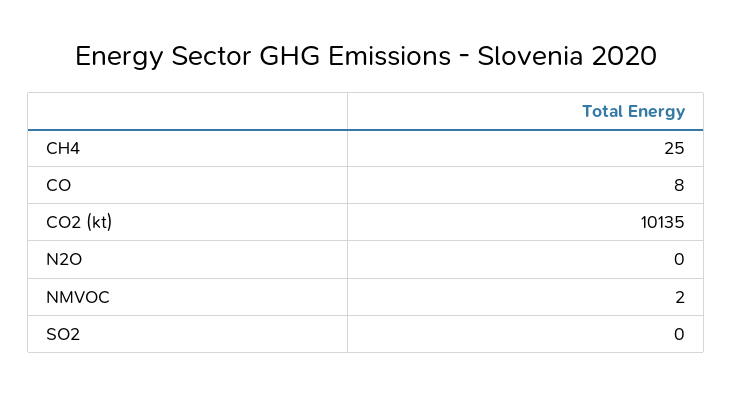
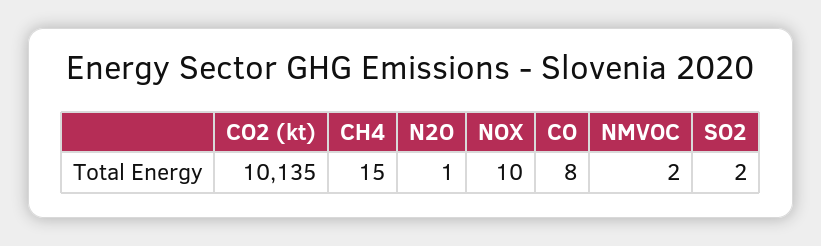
  {
-   "CH4": 25,
+   "CH4": 15,
    "CO": 8,
    "CO2 (kt)": 10135,
-   "N2O": 0,
+   "N2O": 1,
    "NMVOC": 2,
-   "SO2": 0
+   "SO2": 2,
+   "NOX": 10
  }

